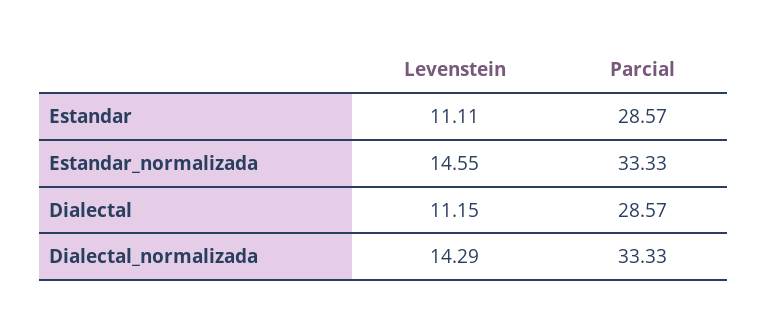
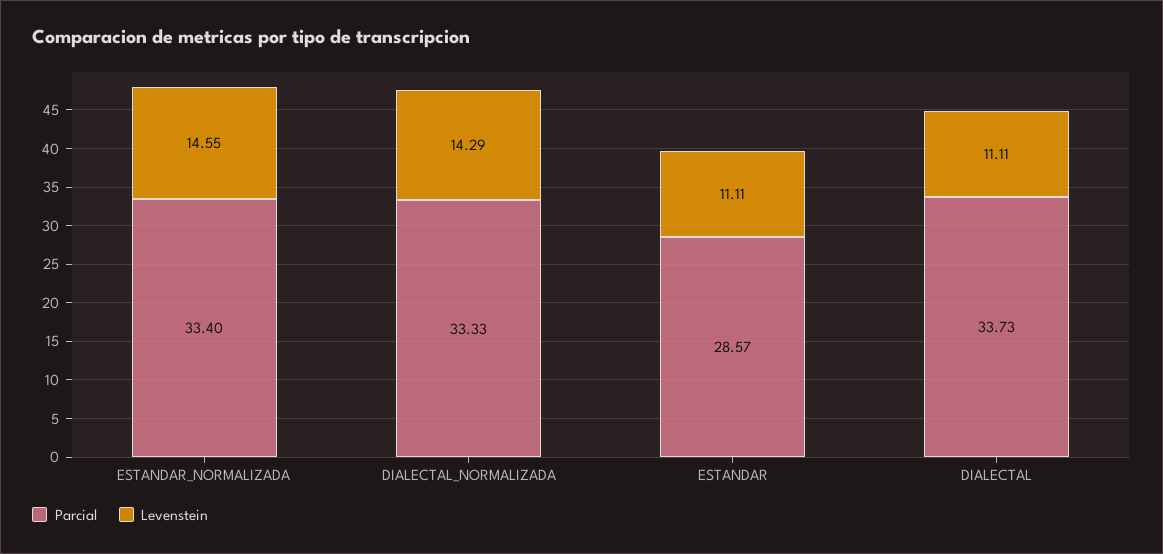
  {
    "Levenstein": {
      "Estandar": 11.11,
      "Estandar_normalizada": 14.55,
-     "Dialectal": 11.15,
+     "Dialectal": 11.11,
      "Dialectal_normalizada": 14.29
    },
    "Parcial": {
      "Estandar": 28.57,
-     "Estandar_normalizada": 33.33,
+     "Estandar_normalizada": 33.4,
-     "Dialectal": 28.57,
+     "Dialectal": 33.73,
      "Dialectal_normalizada": 33.33
    }
  }

